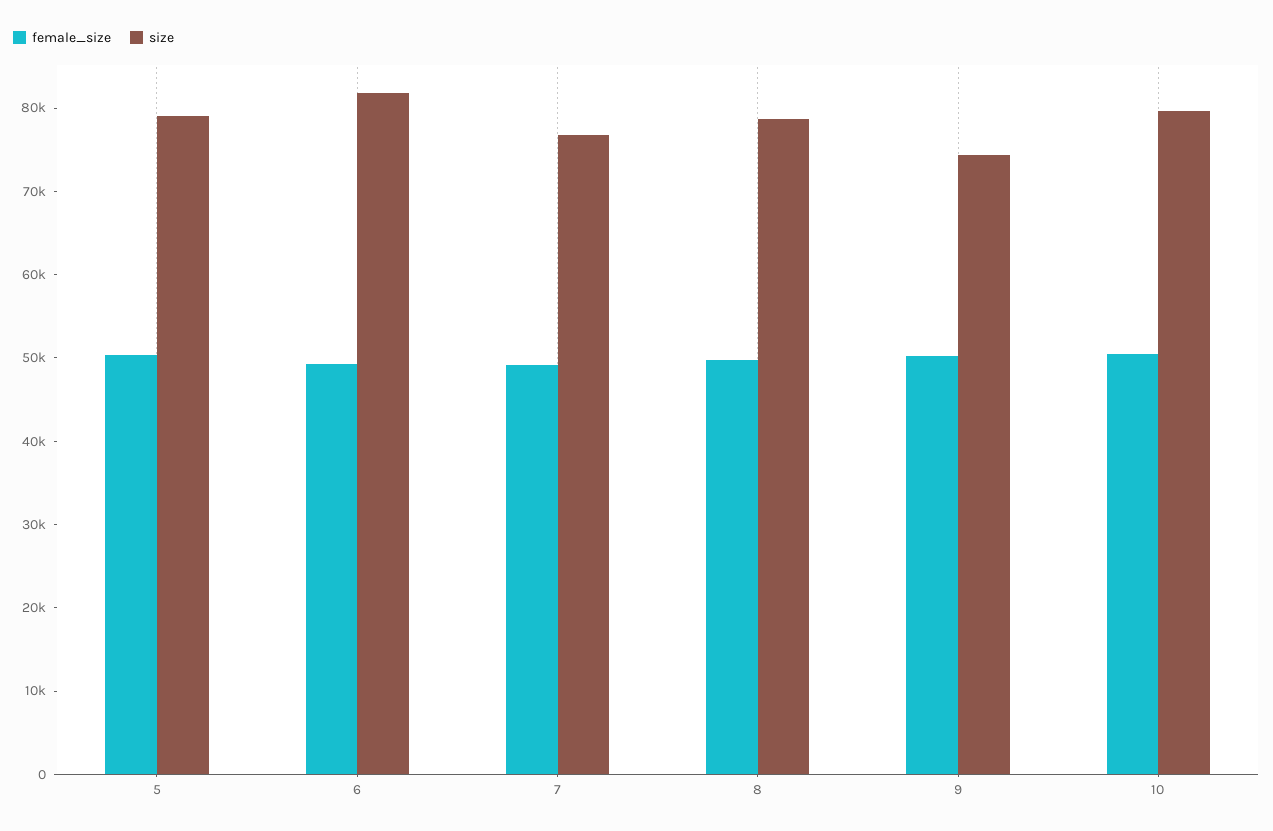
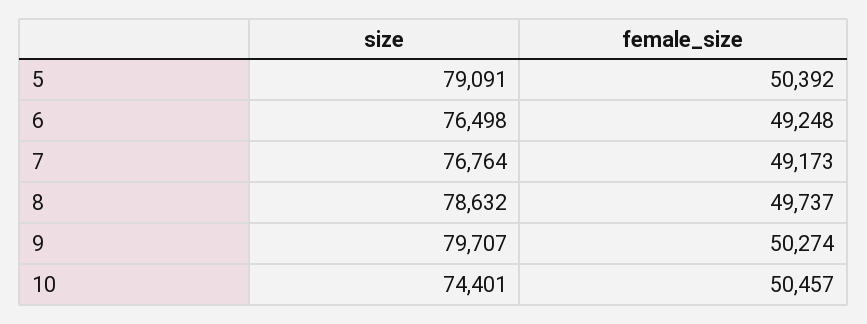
  {
    "female_size": {
      "5": 50392,
      "6": 49248,
      "7": 49173,
      "8": 49737,
      "9": 50274,
      "10": 50457
    },
    "size": {
      "5": 79091,
-     "6": 82000,
+     "6": 76498,
      "7": 76764,
      "8": 78632,
-     "9": 74000,
+     "9": 79707,
-     "10": 80000
+     "10": 74401
    }
  }

